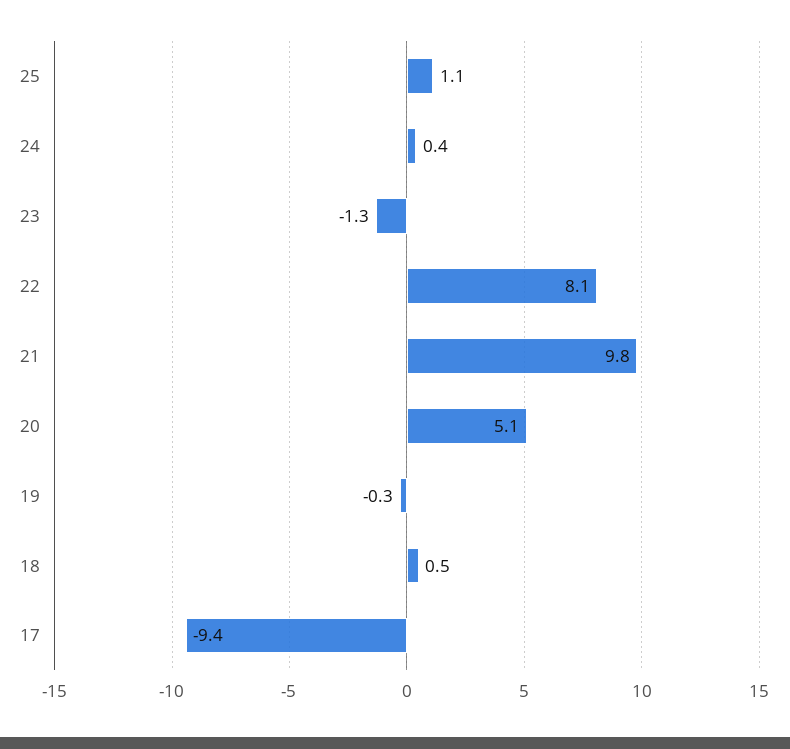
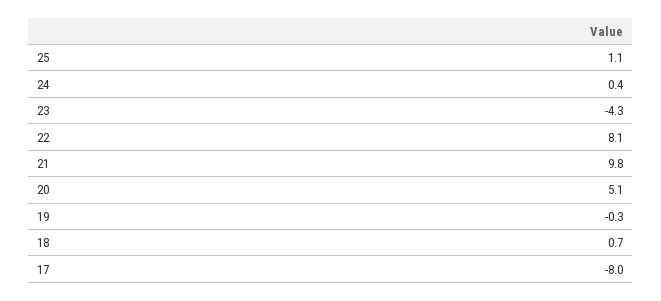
  {
    "25": 1.1,
    "24": 0.4,
-   "23": -1.3,
+   "23": -4.3,
    "22": 8.1,
    "21": 9.8,
    "20": 5.1,
    "19": -0.3,
-   "18": 0.5,
+   "18": 0.7,
-   "17": -9.4
+   "17": -8
  }

